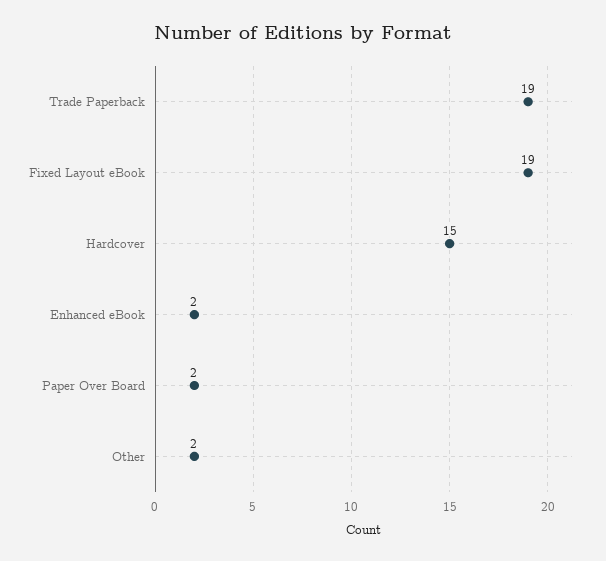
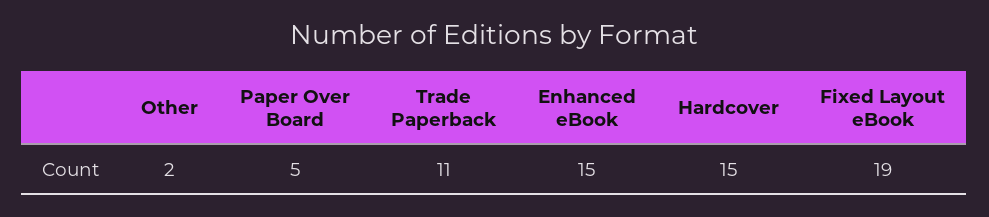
  {
-   "Trade Paperback": 19,
+   "Trade Paperback": 11,
    "Fixed Layout eBook": 19,
    "Hardcover": 15,
-   "Enhanced eBook": 2,
+   "Enhanced eBook": 15,
-   "Paper Over Board": 2,
+   "Paper Over Board": 5,
    "Other": 2
  }

